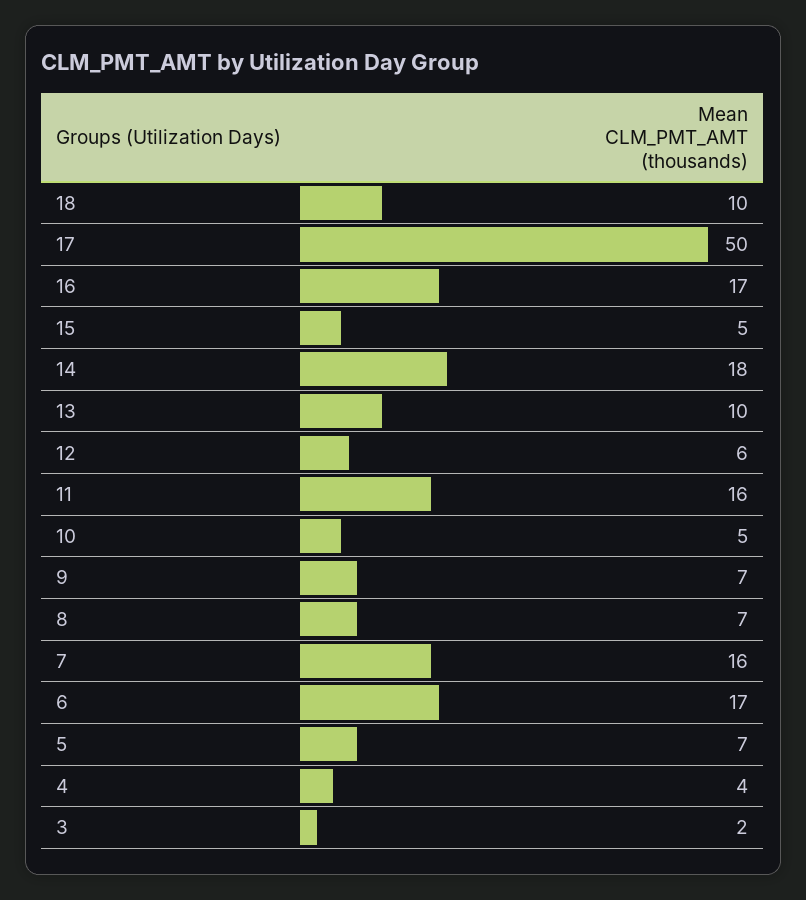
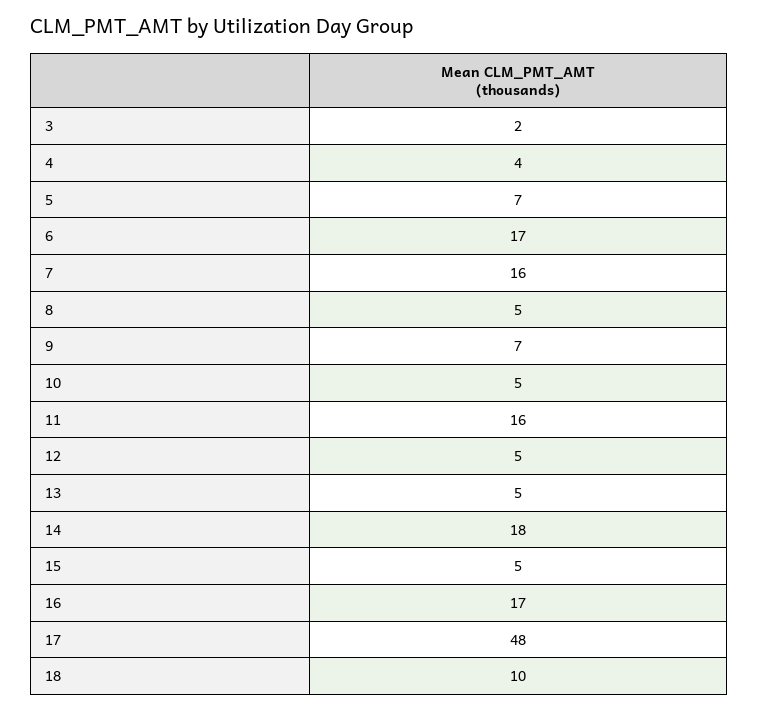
  {
    "18": 10,
-   "17": 50,
+   "17": 48,
    "16": 17,
    "15": 5,
    "14": 18,
-   "13": 10,
+   "13": 5,
-   "12": 6,
+   "12": 5,
    "11": 16,
    "10": 5,
    "9": 7,
-   "8": 7,
+   "8": 5,
    "7": 16,
    "6": 17,
    "5": 7,
    "4": 4,
    "3": 2
  }

